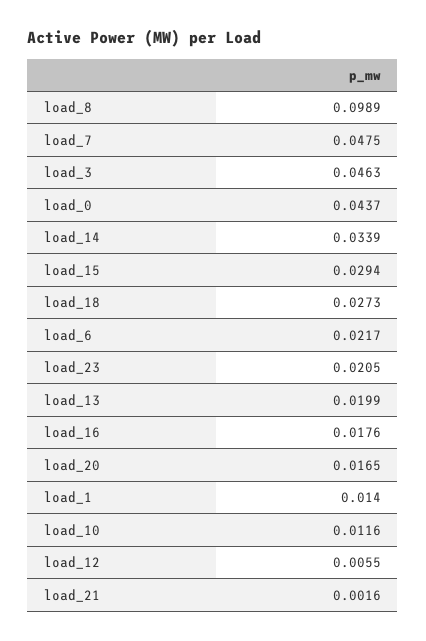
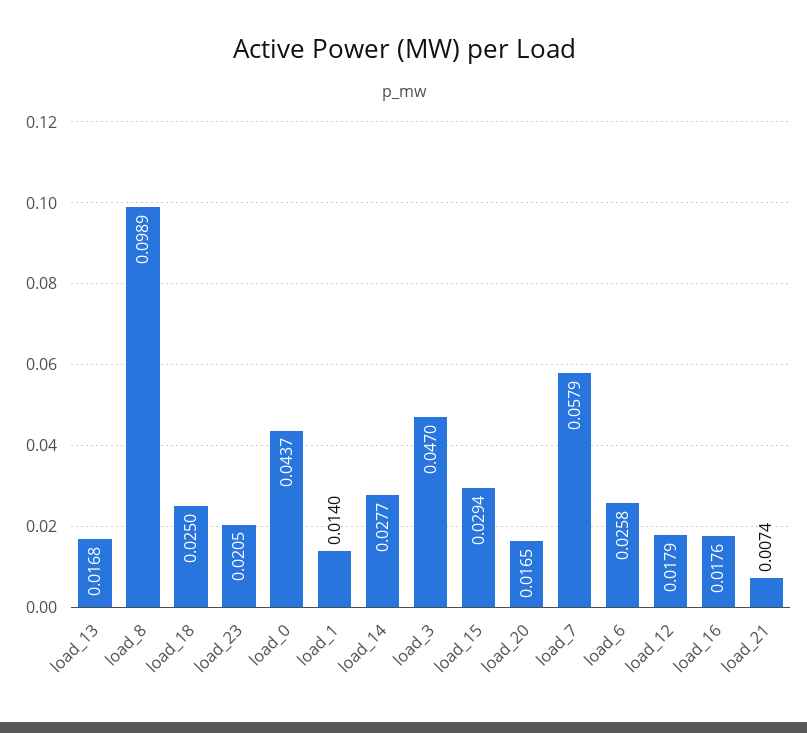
  {
    "load_8": 0.0989,
-   "load_7": 0.0475,
+   "load_7": 0.0579,
-   "load_3": 0.0463,
+   "load_3": 0.047,
    "load_0": 0.0437,
-   "load_14": 0.0339,
+   "load_14": 0.0277,
    "load_15": 0.0294,
-   "load_18": 0.0273,
+   "load_18": 0.025,
-   "load_6": 0.0217,
+   "load_6": 0.0258,
    "load_23": 0.0205,
-   "load_13": 0.0199,
+   "load_13": 0.0168,
    "load_16": 0.0176,
    "load_20": 0.0165,
    "load_1": 0.014,
-   "load_10": 0.0116,
-   "load_12": 0.0055,
+   "load_12": 0.0179,
-   "load_21": 0.0016
+   "load_21": 0.0074
  }

